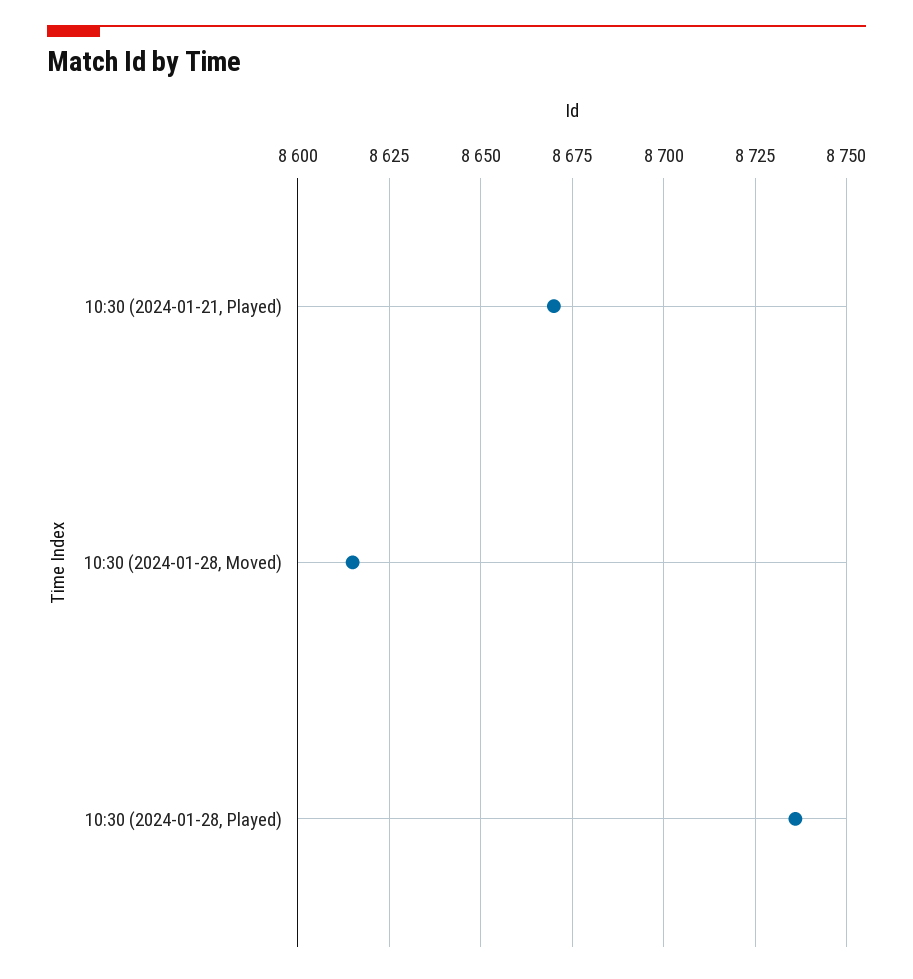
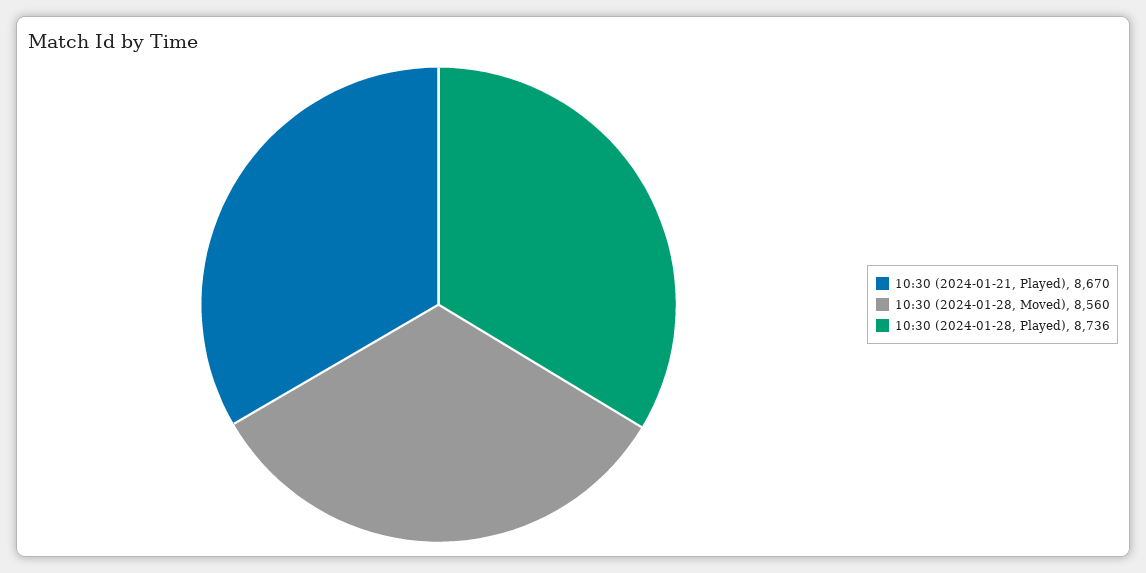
  {
    "10:30 (2024-01-21, Played)": 8670,
-   "10:30 (2024-01-28, Moved)": 8615,
+   "10:30 (2024-01-28, Moved)": 8560,
    "10:30 (2024-01-28, Played)": 8736
  }

